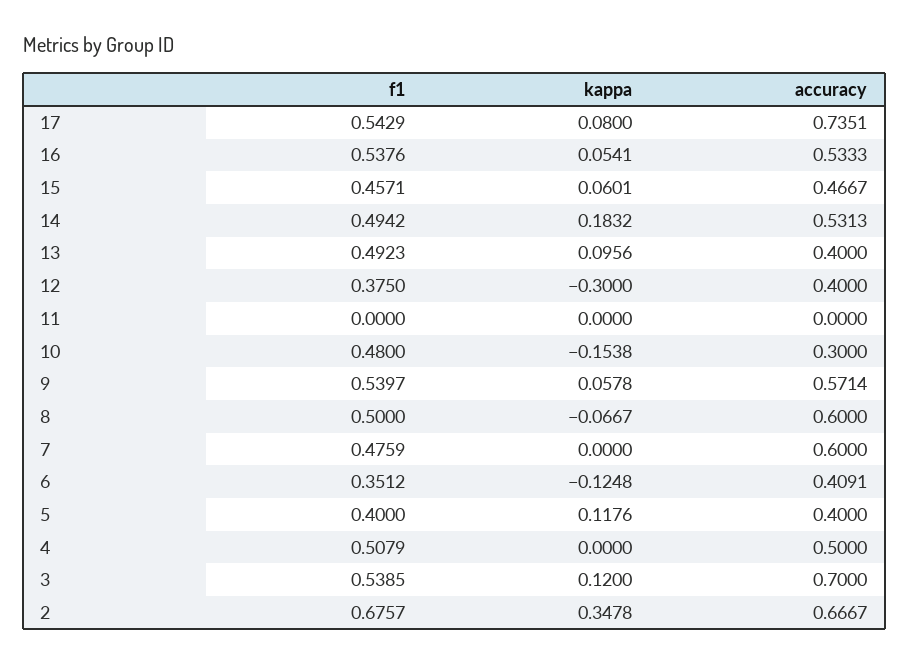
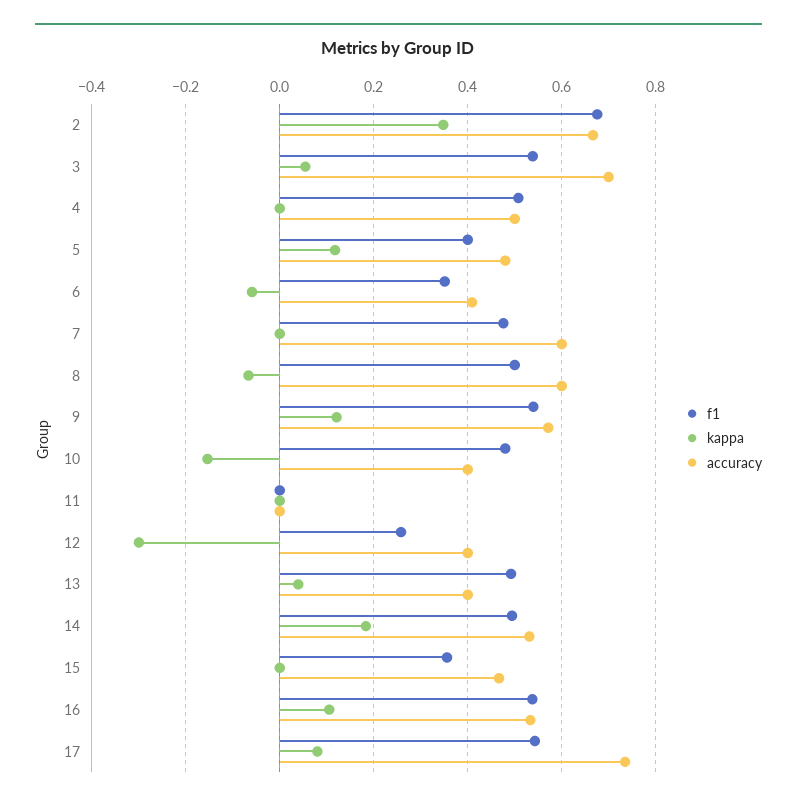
  {
    "f1": {
      "17": 0.5429,
      "16": 0.5376,
-     "15": 0.4571,
+     "15": 0.36,
      "14": 0.4942,
      "13": 0.4923,
-     "12": 0.375,
+     "12": 0.26,
      "11": 0,
      "10": 0.48,
      "9": 0.5397,
      "8": 0.5,
      "7": 0.4759,
      "6": 0.3512,
      "5": 0.4,
      "4": 0.5079,
      "3": 0.5385,
      "2": 0.6757
    },
    "kappa": {
      "17": 0.08,
-     "16": 0.0541,
+     "16": 0.1,
-     "15": 0.0601,
+     "15": 0,
      "14": 0.1832,
-     "13": 0.0956,
+     "13": 0.04,
      "12": -0.3,
      "11": 0,
      "10": -0.1538,
-     "9": 0.0578,
+     "9": 0.12,
      "8": -0.0667,
      "7": 0,
-     "6": -0.1248,
+     "6": -0.06,
      "5": 0.1176,
      "4": 0,
-     "3": 0.12,
+     "3": 0.06,
      "2": 0.3478
    },
    "accuracy": {
      "17": 0.7351,
      "16": 0.5333,
      "15": 0.4667,
      "14": 0.5313,
      "13": 0.4,
      "12": 0.4,
      "11": 0,
-     "10": 0.3,
+     "10": 0.4,
      "9": 0.5714,
      "8": 0.6,
      "7": 0.6,
      "6": 0.4091,
-     "5": 0.4,
+     "5": 0.48,
      "4": 0.5,
      "3": 0.7,
      "2": 0.6667
    }
  }

